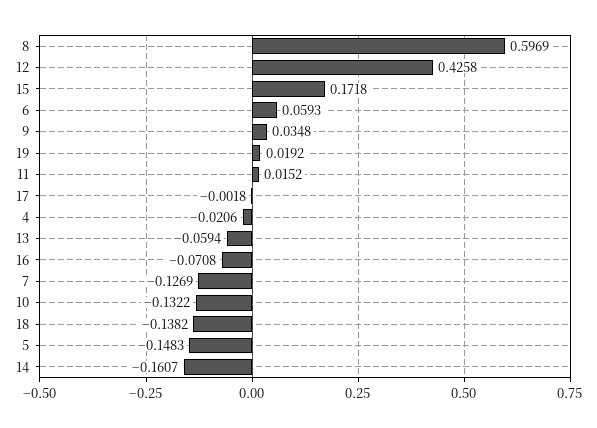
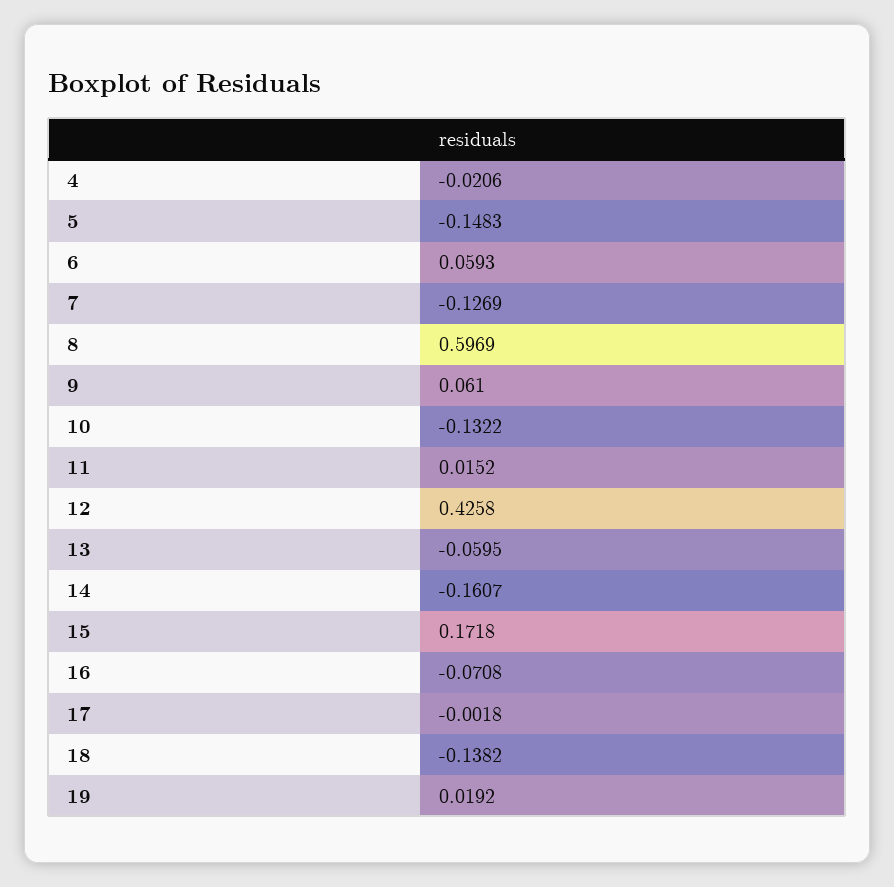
  {
    "8": 0.5969,
    "12": 0.4258,
    "15": 0.1718,
    "6": 0.0593,
-   "9": 0.0348,
+   "9": 0.061,
    "19": 0.0192,
    "11": 0.0152,
    "17": -0.0018,
    "4": -0.0206,
-   "13": -0.0594,
+   "13": -0.0595,
    "16": -0.0708,
    "7": -0.1269,
    "10": -0.1322,
    "18": -0.1382,
    "5": -0.1483,
    "14": -0.1607
  }

